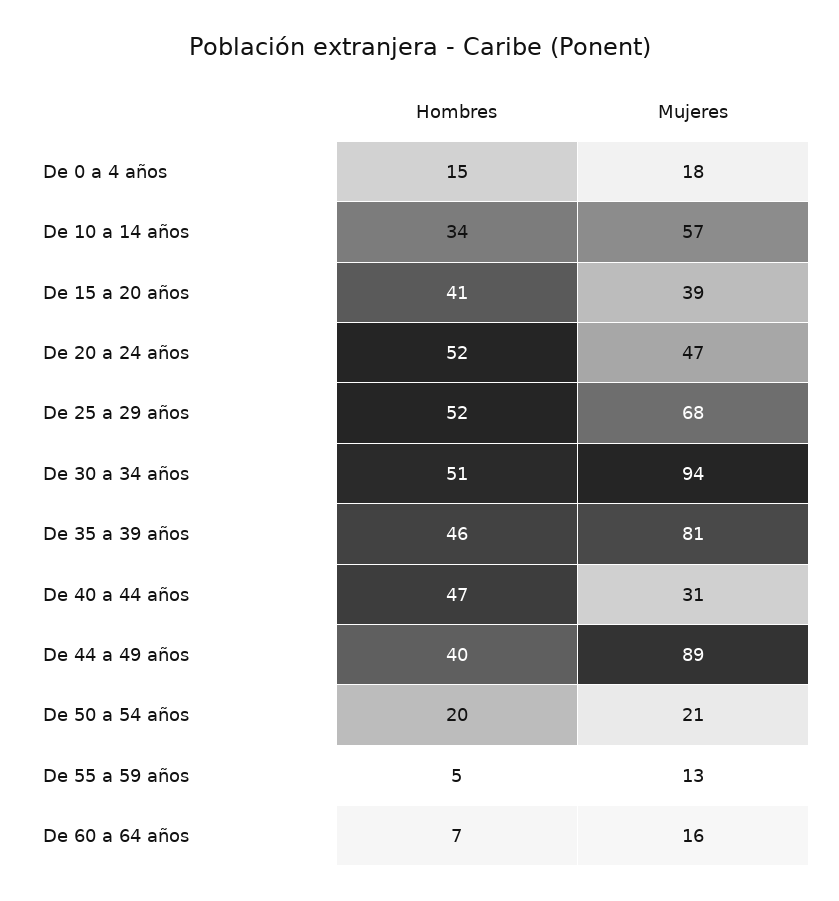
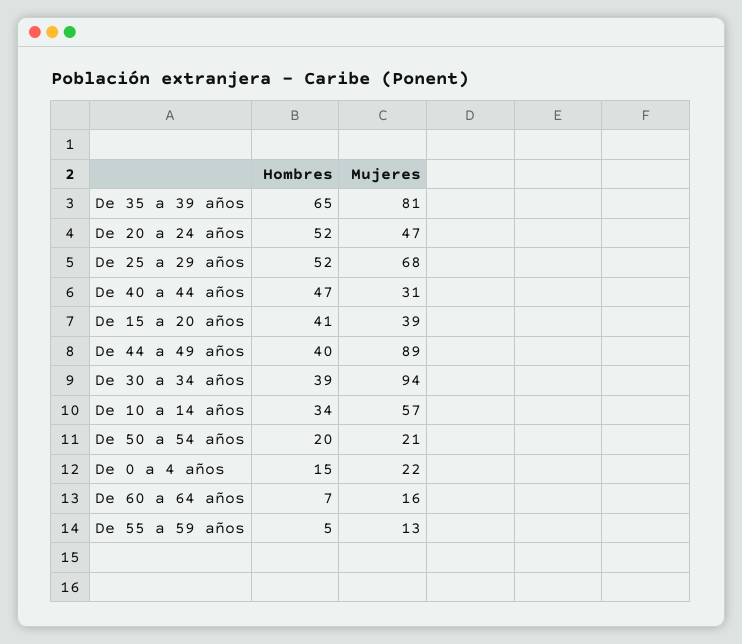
  {
    "Hombres": {
      "De 0 a 4 años": 15,
      "De 10 a 14 años": 34,
      "De 15 a 20 años": 41,
      "De 20 a 24 años": 52,
      "De 25 a 29 años": 52,
-     "De 30 a 34 años": 51,
+     "De 30 a 34 años": 39,
-     "De 35 a 39 años": 46,
+     "De 35 a 39 años": 65,
      "De 40 a 44 años": 47,
      "De 44 a 49 años": 40,
      "De 50 a 54 años": 20,
      "De 55 a 59 años": 5,
      "De 60 a 64 años": 7
    },
    "Mujeres": {
-     "De 0 a 4 años": 18,
+     "De 0 a 4 años": 22,
      "De 10 a 14 años": 57,
      "De 15 a 20 años": 39,
      "De 20 a 24 años": 47,
      "De 25 a 29 años": 68,
      "De 30 a 34 años": 94,
      "De 35 a 39 años": 81,
      "De 40 a 44 años": 31,
      "De 44 a 49 años": 89,
      "De 50 a 54 años": 21,
      "De 55 a 59 años": 13,
      "De 60 a 64 años": 16
    }
  }

